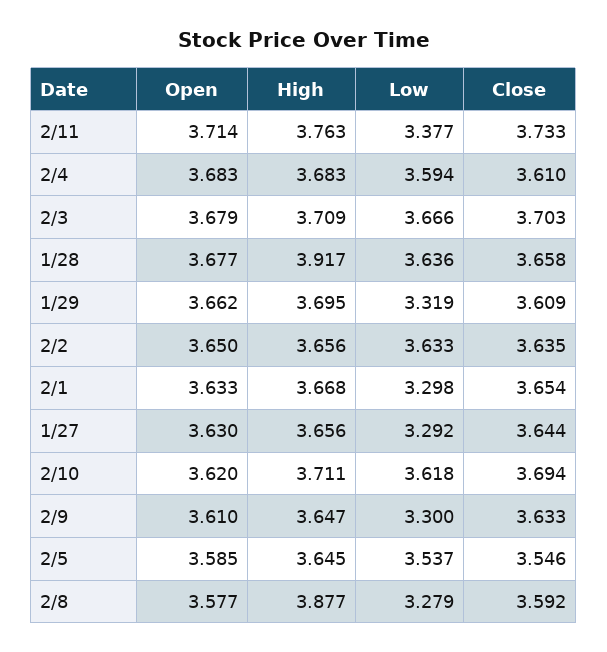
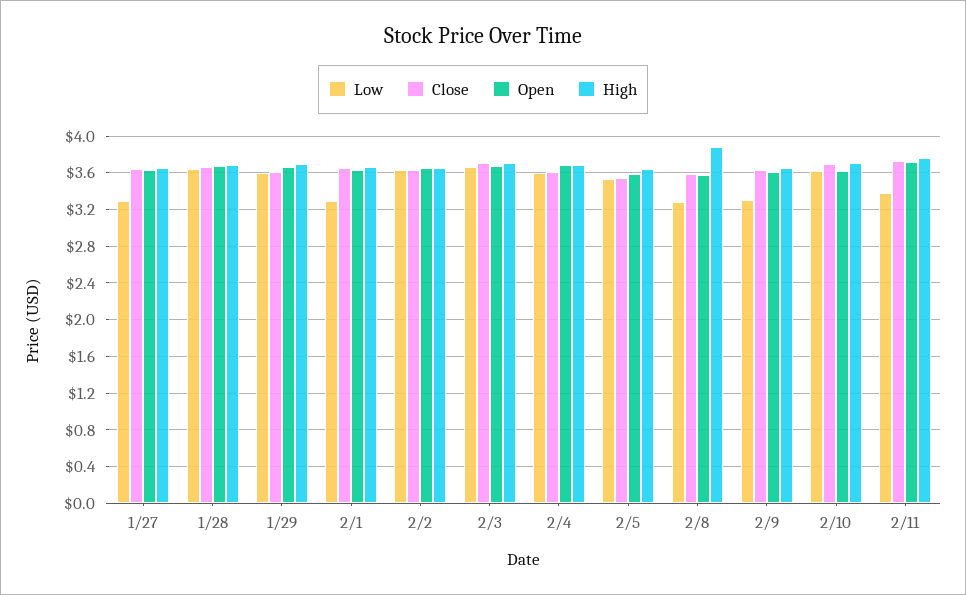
  {
    "Open": {
      "2/11": 3.714,
      "2/4": 3.683,
      "2/3": 3.679,
      "1/28": 3.677,
      "1/29": 3.662,
      "2/2": 3.65,
      "2/1": 3.633,
      "1/27": 3.63,
      "2/10": 3.62,
      "2/9": 3.61,
      "2/5": 3.585,
      "2/8": 3.577
    },
    "High": {
      "2/11": 3.763,
      "2/4": 3.683,
      "2/3": 3.709,
-     "1/28": 3.917,
+     "1/28": 3.7,
      "1/29": 3.695,
      "2/2": 3.656,
      "2/1": 3.668,
      "1/27": 3.656,
      "2/10": 3.711,
      "2/9": 3.647,
      "2/5": 3.645,
      "2/8": 3.877
    },
    "Low": {
      "2/11": 3.377,
      "2/4": 3.594,
      "2/3": 3.666,
      "1/28": 3.636,
-     "1/29": 3.319,
+     "1/29": 3.6,
      "2/2": 3.633,
      "2/1": 3.298,
      "1/27": 3.292,
      "2/10": 3.618,
      "2/9": 3.3,
      "2/5": 3.537,
      "2/8": 3.279
    },
    "Close": {
      "2/11": 3.733,
      "2/4": 3.61,
      "2/3": 3.703,
      "1/28": 3.658,
      "1/29": 3.609,
      "2/2": 3.635,
      "2/1": 3.654,
      "1/27": 3.644,
      "2/10": 3.694,
      "2/9": 3.633,
      "2/5": 3.546,
      "2/8": 3.592
    }
  }

